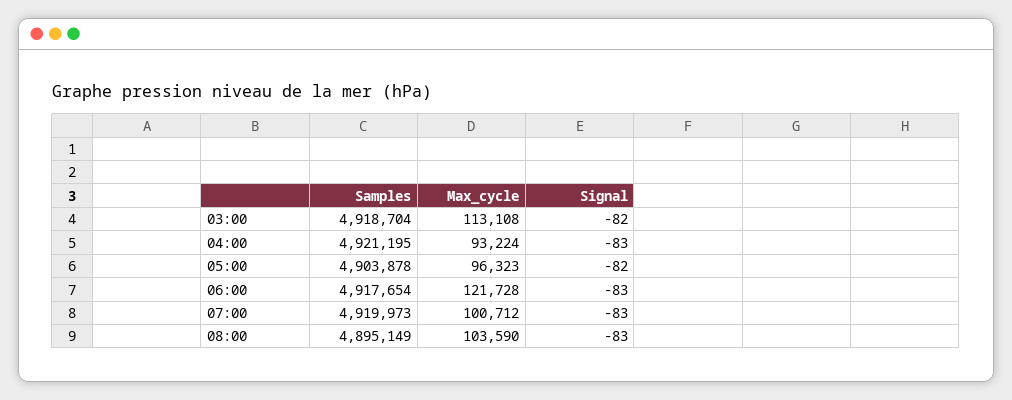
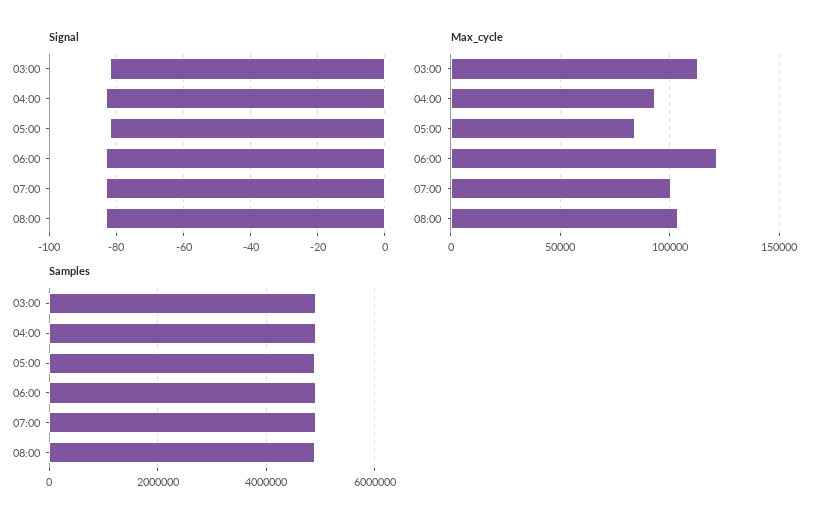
  {
    "Samples": {
      "03:00": 4918704,
      "04:00": 4921195,
      "05:00": 4903878,
      "06:00": 4917654,
      "07:00": 4919973,
      "08:00": 4895149
    },
    "Max_cycle": {
      "03:00": 113108,
      "04:00": 93224,
-     "05:00": 96323,
+     "05:00": 85000,
      "06:00": 121728,
      "07:00": 100712,
      "08:00": 103590
    },
    "Signal": {
      "03:00": -82,
      "04:00": -83,
      "05:00": -82,
      "06:00": -83,
      "07:00": -83,
      "08:00": -83
    }
  }

